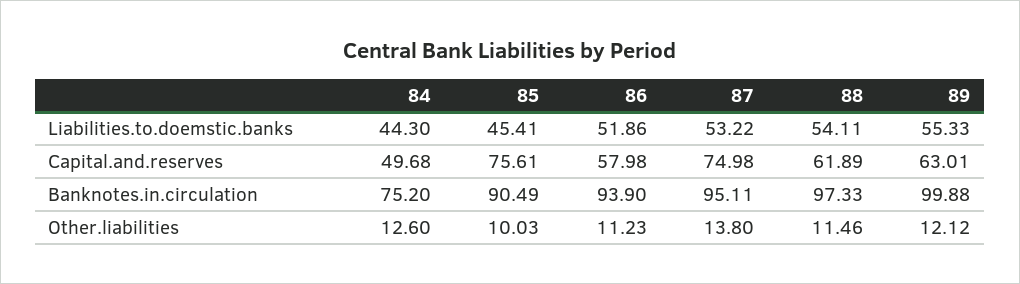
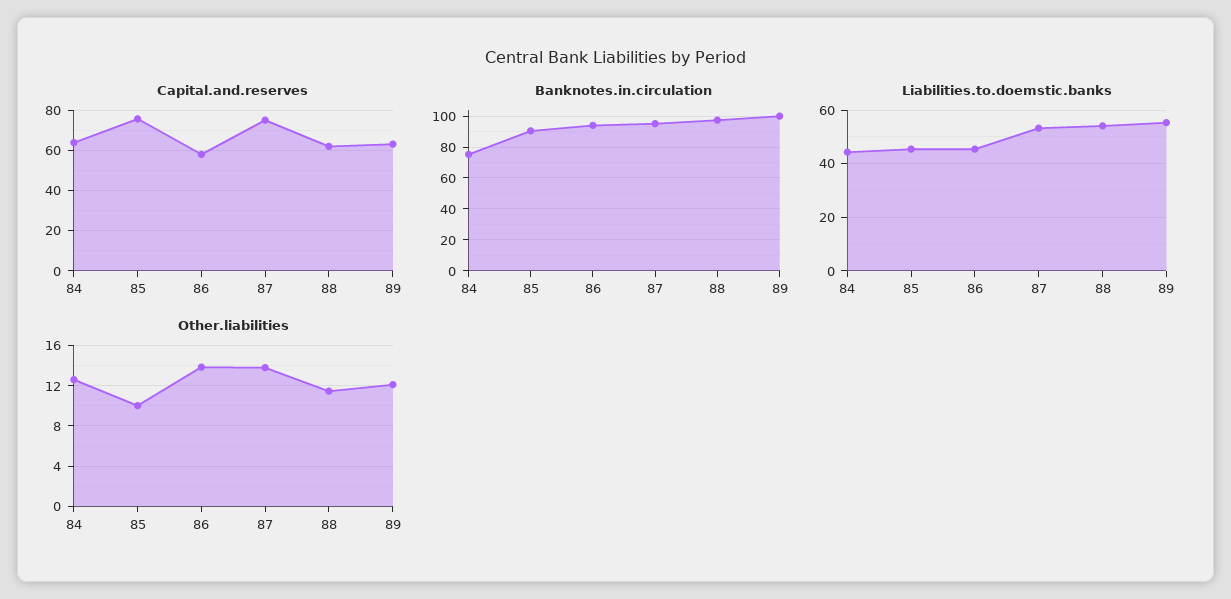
  {
    "Liabilities.to.doemstic.banks": {
      "84": 44.3,
      "85": 45.41,
-     "86": 51.86,
+     "86": 45,
      "87": 53.22,
      "88": 54.11,
      "89": 55.33
    },
    "Capital.and.reserves": {
-     "84": 49.68,
+     "84": 65,
      "85": 75.61,
      "86": 57.98,
      "87": 74.98,
      "88": 61.89,
      "89": 63.01
    },
    "Banknotes.in.circulation": {
      "84": 75.2,
      "85": 90.49,
      "86": 93.9,
      "87": 95.11,
      "88": 97.33,
      "89": 99.88
    },
    "Other.liabilities": {
      "84": 12.6,
      "85": 10.03,
-     "86": 11.23,
+     "86": 14,
      "87": 13.8,
      "88": 11.46,
      "89": 12.12
    }
  }

